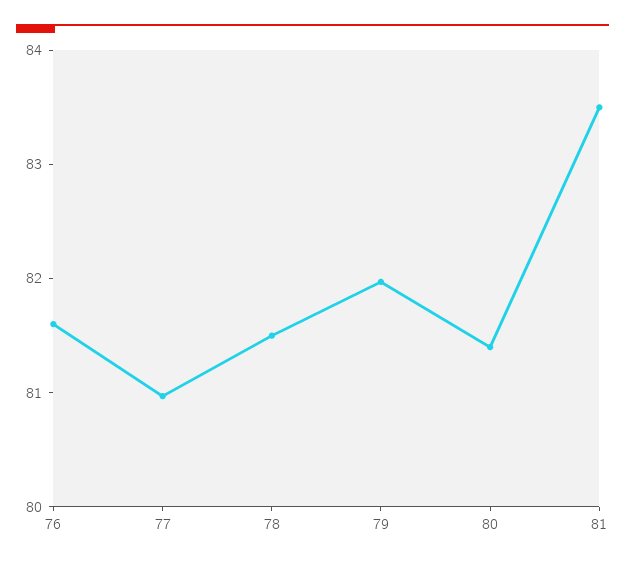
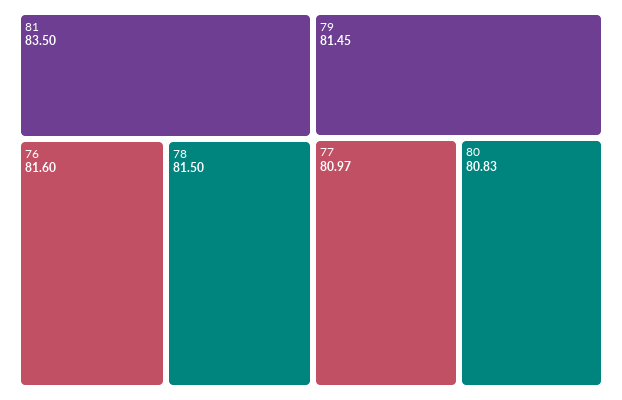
  {
    "76": 81.6,
    "77": 80.97,
    "78": 81.5,
-   "79": 82,
+   "79": 81.45,
-   "80": 81.4,
+   "80": 80.83,
    "81": 83.5
  }

